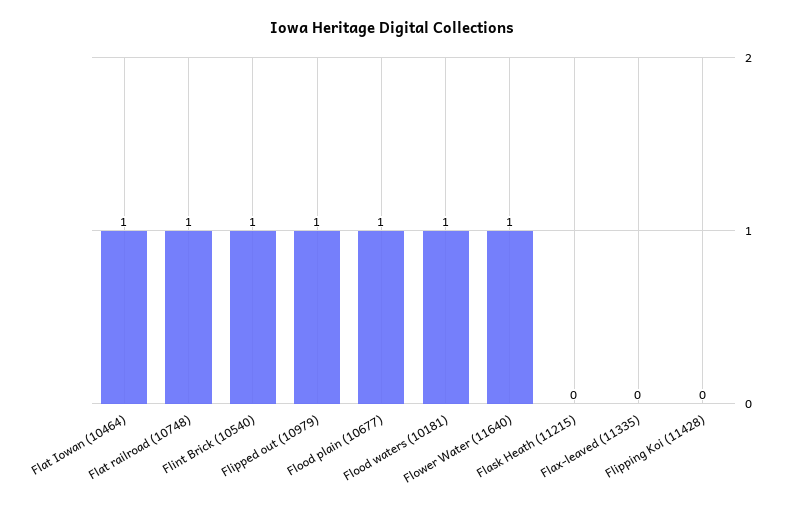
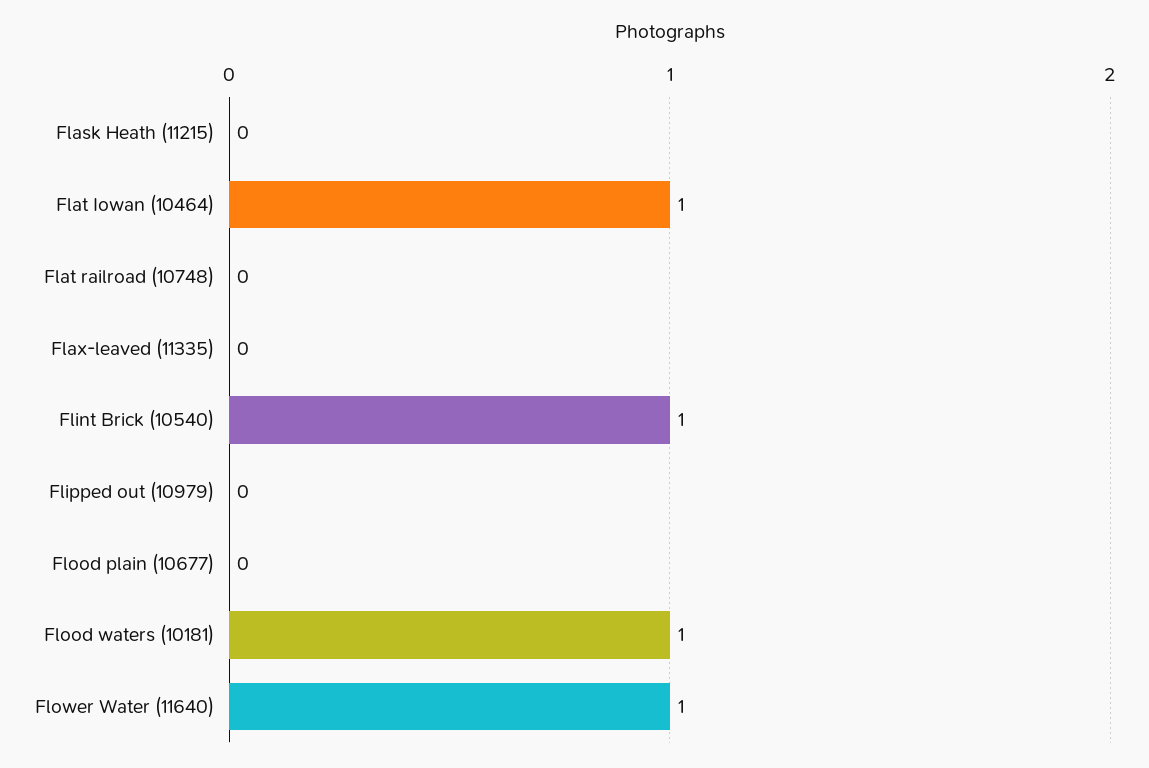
  {
    "Flat Iowan (10464)": 1,
-   "Flat railroad (10748)": 1,
+   "Flat railroad (10748)": 0,
    "Flint Brick (10540)": 1,
-   "Flipped out (10979)": 1,
+   "Flipped out (10979)": 0,
-   "Flood plain (10677)": 1,
+   "Flood plain (10677)": 0,
    "Flood waters (10181)": 1,
    "Flower Water (11640)": 1,
    "Flask Heath (11215)": 0,
-   "Flax-leaved (11335)": 0,
+   "Flax-leaved (11335)": 0
-   "Flipping Koi (11428)": 0
  }

